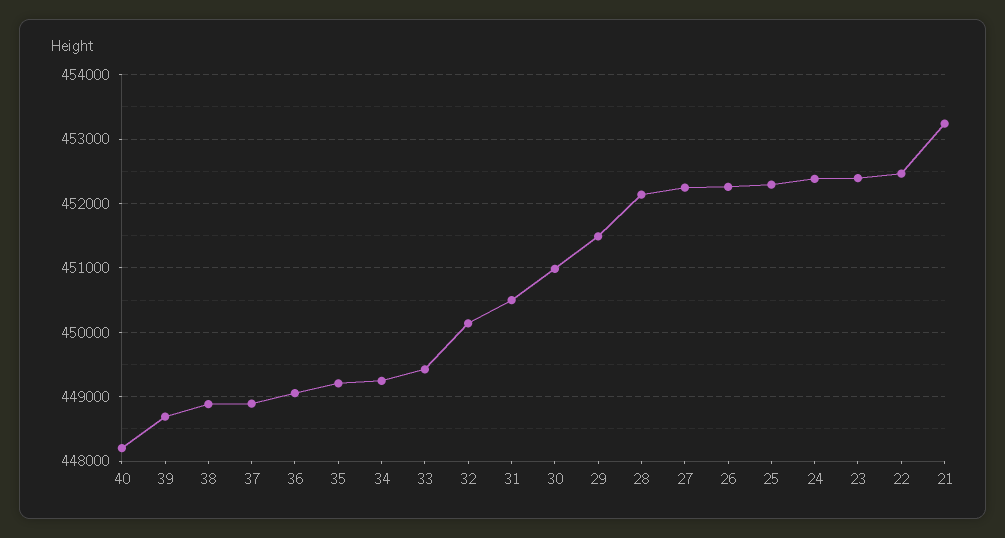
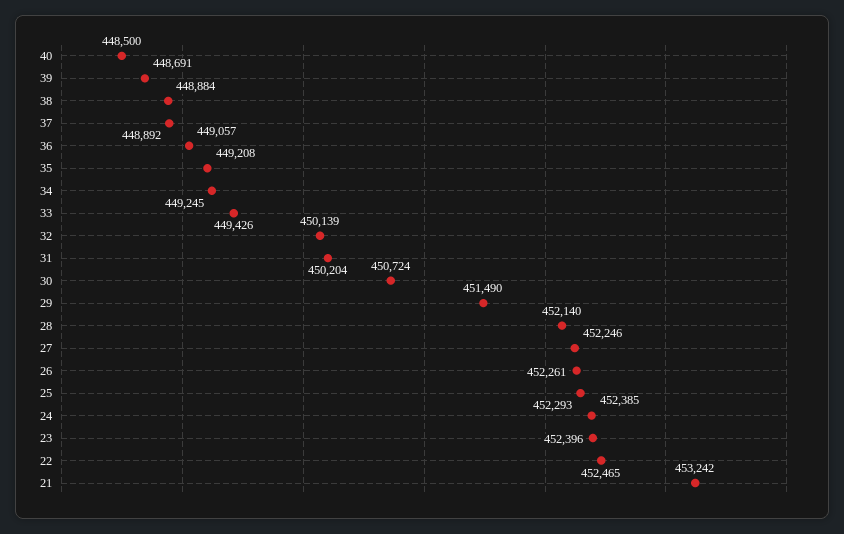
  {
-   "40": 448200,
+   "40": 448500,
    "39": 448691,
    "38": 448884,
    "37": 448892,
    "36": 449057,
    "35": 449208,
    "34": 449245,
    "33": 449426,
    "32": 450139,
-   "31": 450500,
+   "31": 450204,
-   "30": 451000,
+   "30": 450724,
    "29": 451490,
    "28": 452140,
    "27": 452246,
    "26": 452261,
    "25": 452293,
    "24": 452385,
    "23": 452396,
    "22": 452465,
    "21": 453242
  }

